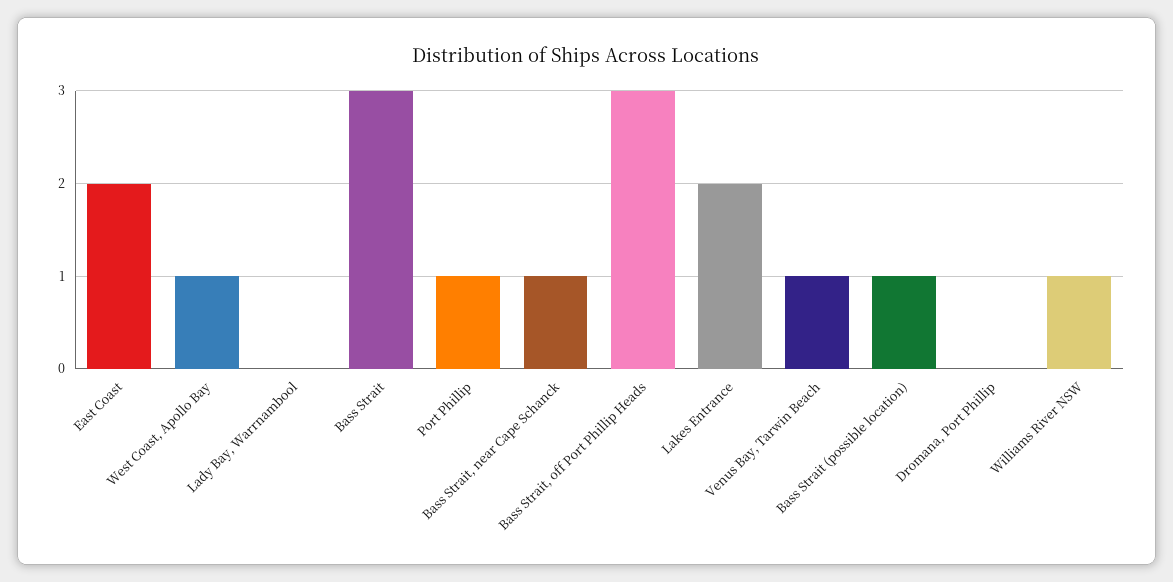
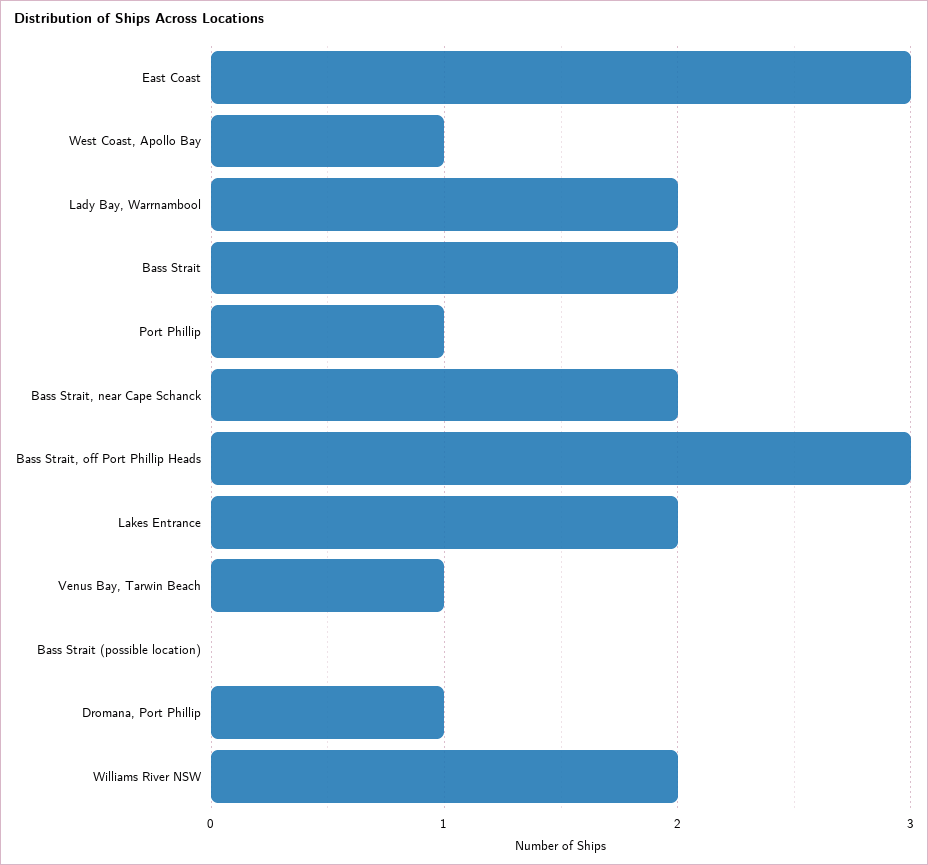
  {
-   "East Coast": 2,
+   "East Coast": 3,
    "West Coast, Apollo Bay": 1,
-   "Lady Bay, Warrnambool": 0,
+   "Lady Bay, Warrnambool": 2,
-   "Bass Strait": 3,
+   "Bass Strait": 2,
    "Port Phillip": 1,
-   "Bass Strait, near Cape Schanck": 1,
+   "Bass Strait, near Cape Schanck": 2,
    "Bass Strait, off Port Phillip Heads": 3,
    "Lakes Entrance": 2,
    "Venus Bay, Tarwin Beach": 1,
-   "Bass Strait (possible location)": 1,
+   "Bass Strait (possible location)": 0,
-   "Dromana, Port Phillip": 0,
+   "Dromana, Port Phillip": 1,
-   "Williams River NSW": 1
+   "Williams River NSW": 2
  }

